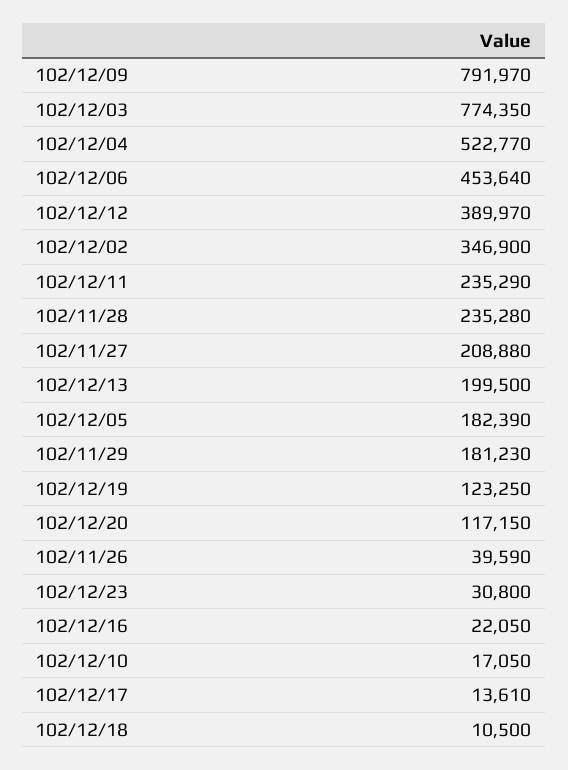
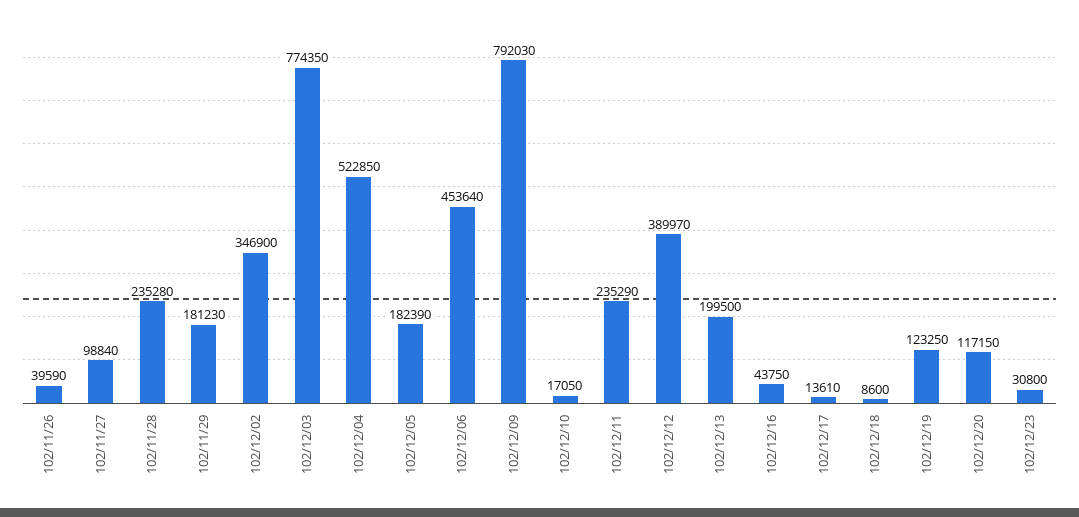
  {
-   "102/12/09": 791970,
+   "102/12/09": 792030,
    "102/12/03": 774350,
-   "102/12/04": 522770,
+   "102/12/04": 522850,
    "102/12/06": 453640,
    "102/12/12": 389970,
    "102/12/02": 346900,
    "102/12/11": 235290,
    "102/11/28": 235280,
-   "102/11/27": 208880,
+   "102/11/27": 98840,
    "102/12/13": 199500,
    "102/12/05": 182390,
    "102/11/29": 181230,
    "102/12/19": 123250,
    "102/12/20": 117150,
    "102/11/26": 39590,
    "102/12/23": 30800,
-   "102/12/16": 22050,
+   "102/12/16": 43750,
    "102/12/10": 17050,
    "102/12/17": 13610,
-   "102/12/18": 10500
+   "102/12/18": 8600
  }

